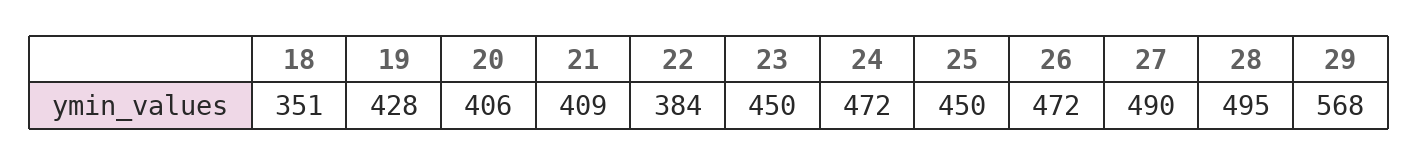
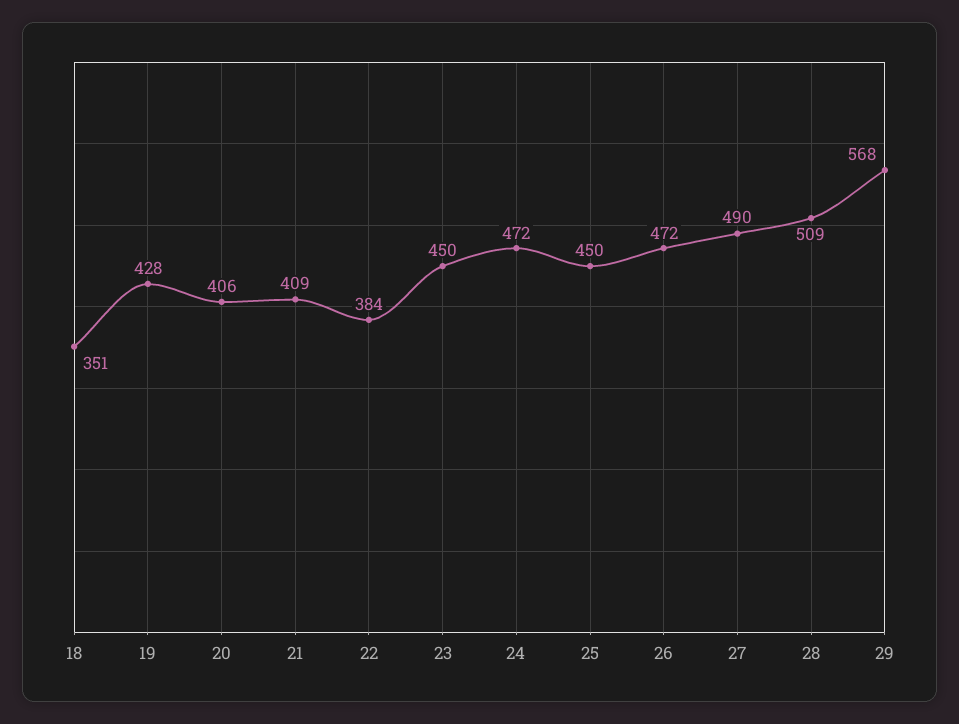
  {
    "18": 351,
    "19": 428,
    "20": 406,
    "21": 409,
    "22": 384,
    "23": 450,
    "24": 472,
    "25": 450,
    "26": 472,
    "27": 490,
-   "28": 495,
+   "28": 509,
    "29": 568
  }

